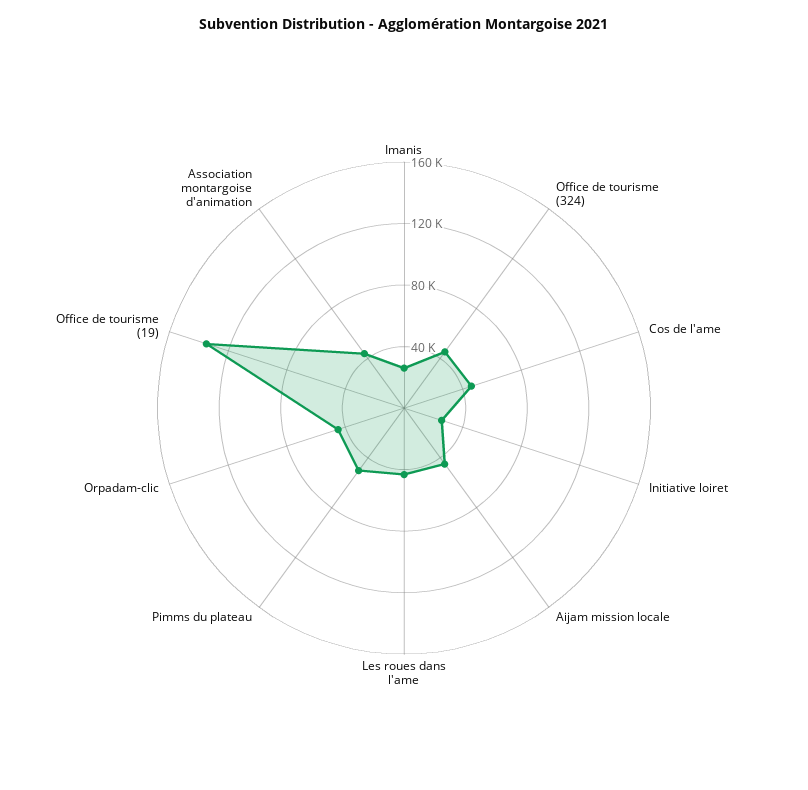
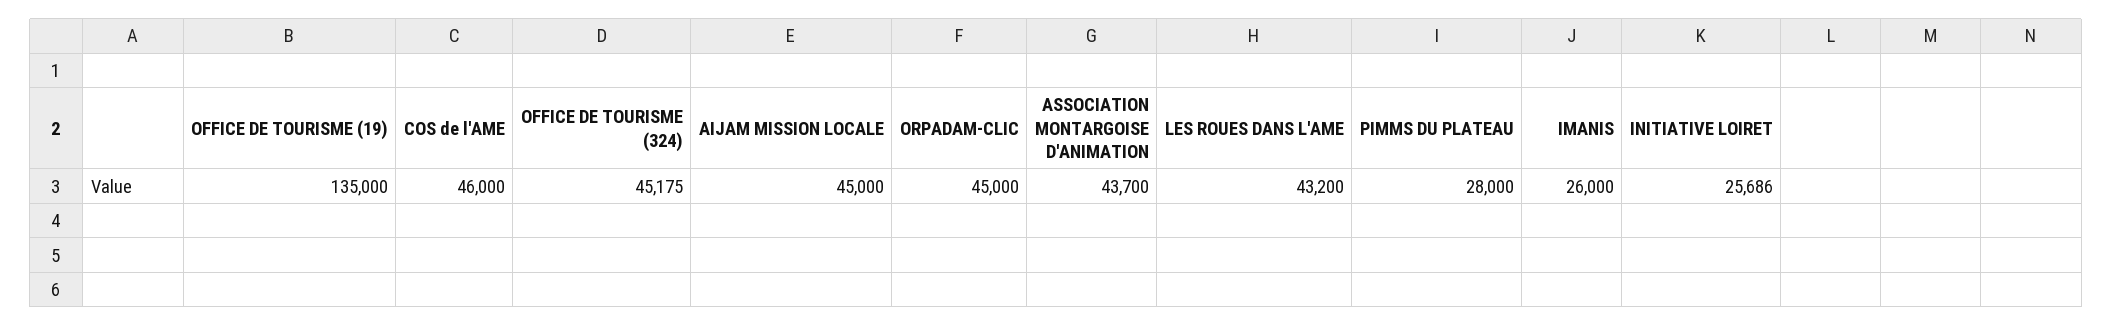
  {
    "Imanis": 26000,
    "Office de tourisme (324)": 45175,
    "Cos de l'ame": 46000,
    "Initiative loiret": 25686,
    "Aijam mission locale": 45000,
    "Les roues dans l'ame": 43200,
-   "Pimms du plateau": 50000,
+   "Pimms du plateau": 28000,
    "Orpadam-clic": 45000,
    "Office de tourisme (19)": 135000,
    "Association montargoise d'animation": 43700
  }

